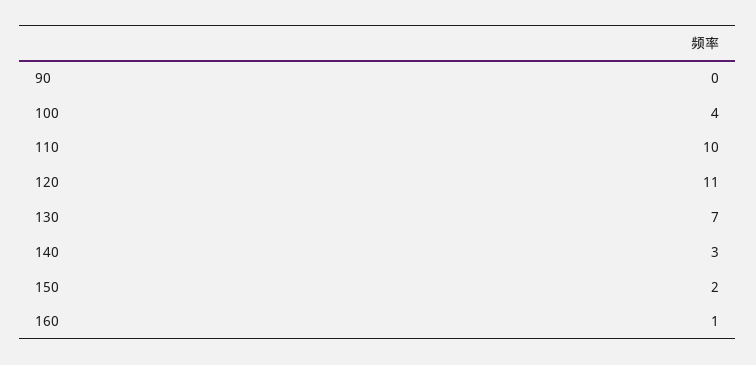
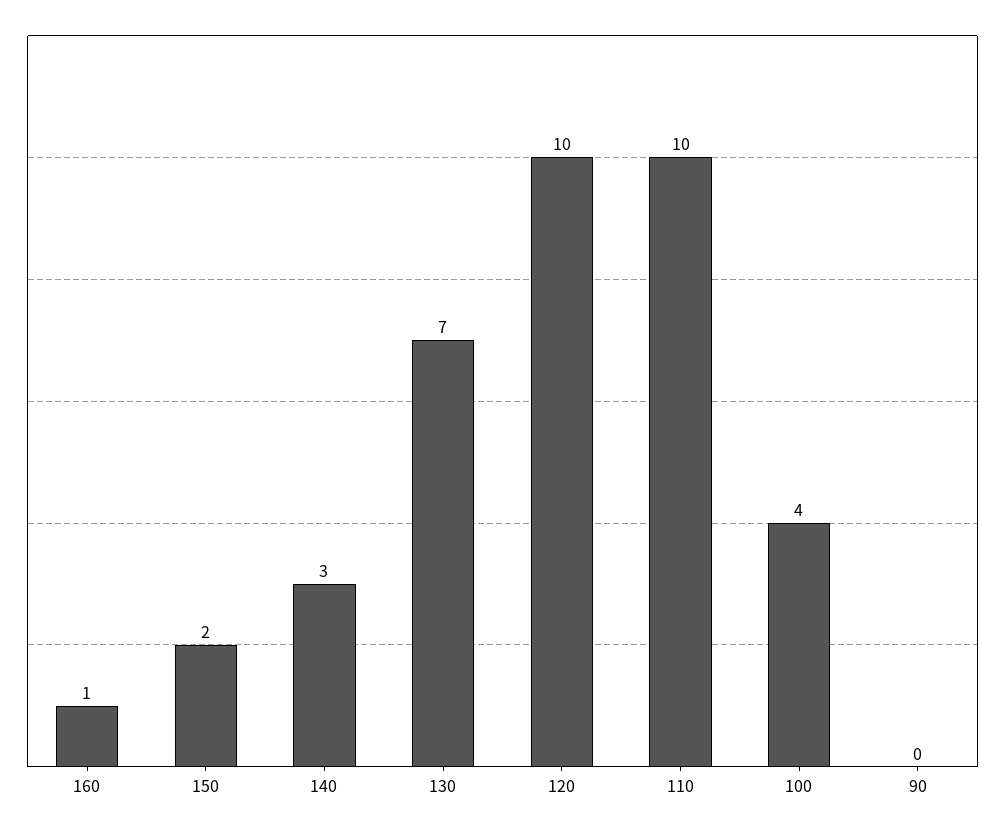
  {
    "90": 0,
    "100": 4,
    "110": 10,
-   "120": 11,
+   "120": 10,
    "130": 7,
    "140": 3,
    "150": 2,
    "160": 1
  }

